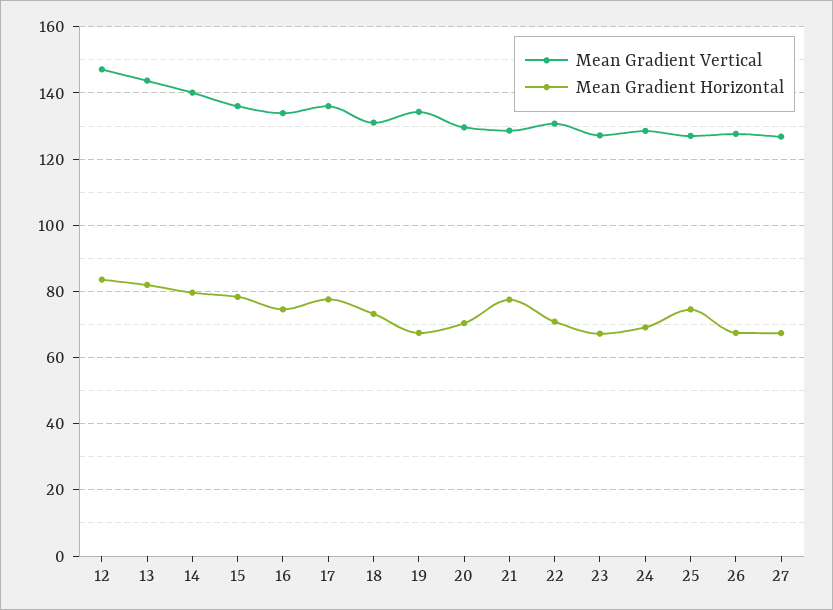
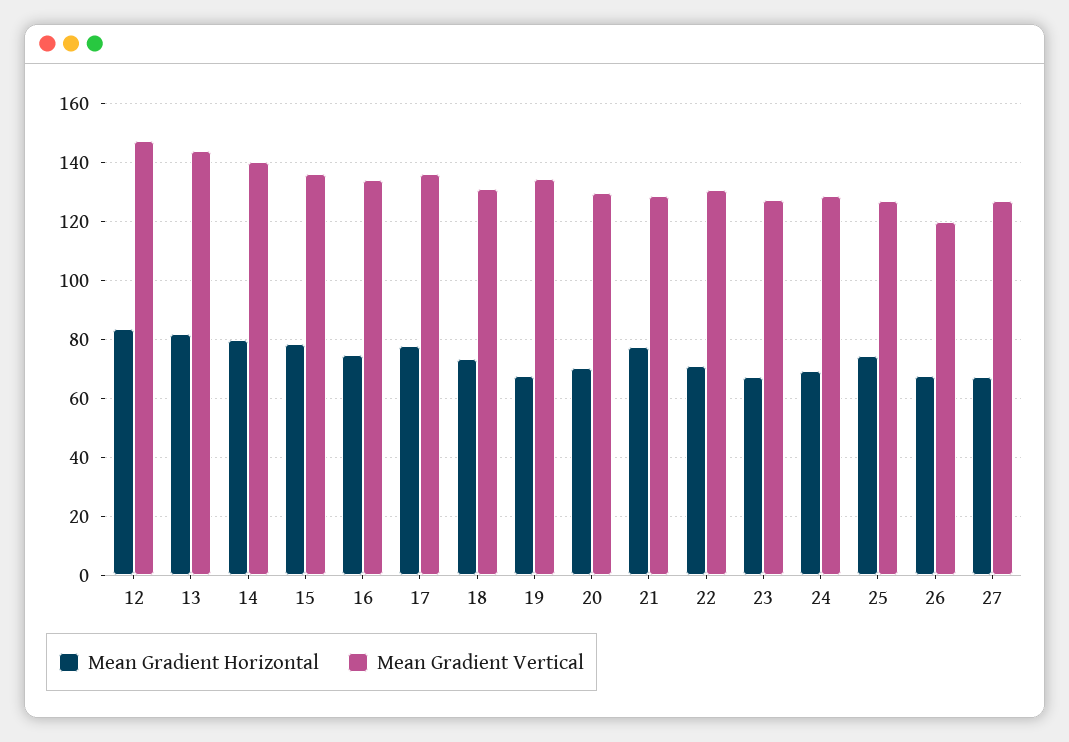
  {
    "Mean Gradient Vertical": {
      "12": 148,
      "13": 144,
      "14": 140,
      "15": 136,
      "16": 134,
      "17": 136,
      "18": 132,
      "19": 134,
      "20": 130,
      "21": 128,
      "22": 130,
      "23": 128,
      "24": 128,
      "25": 128,
-     "26": 128,
+     "26": 120,
      "27": 126
    },
    "Mean Gradient Horizontal": {
      "12": 84,
      "13": 82,
      "14": 80,
      "15": 78,
      "16": 74,
      "17": 78,
      "18": 74,
      "19": 68,
      "20": 70,
      "21": 78,
      "22": 70,
      "23": 68,
      "24": 70,
      "25": 74,
      "26": 68,
      "27": 68
    }
  }

